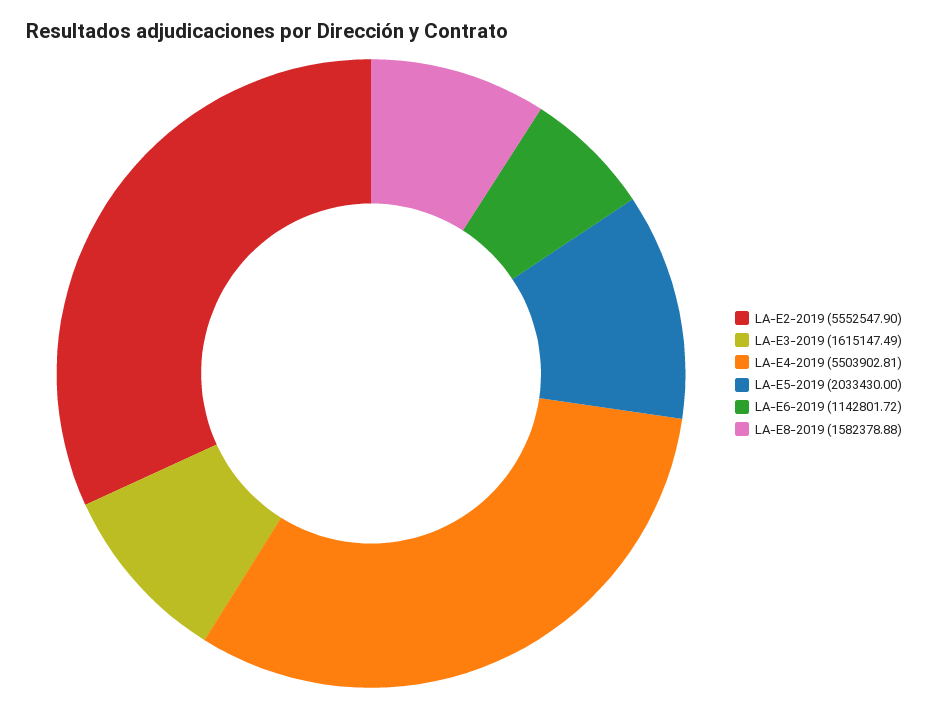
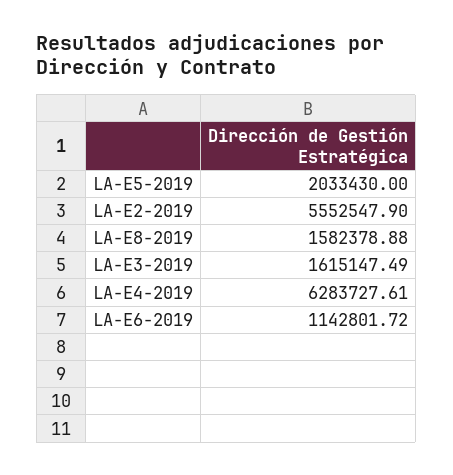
  {
    "LA-E2-2019": 5552547.9,
    "LA-E3-2019": 1615147.49,
-   "LA-E4-2019": 5503902.81,
+   "LA-E4-2019": 6283727.61,
    "LA-E5-2019": 2033430,
    "LA-E6-2019": 1142801.72,
    "LA-E8-2019": 1582378.88
  }

